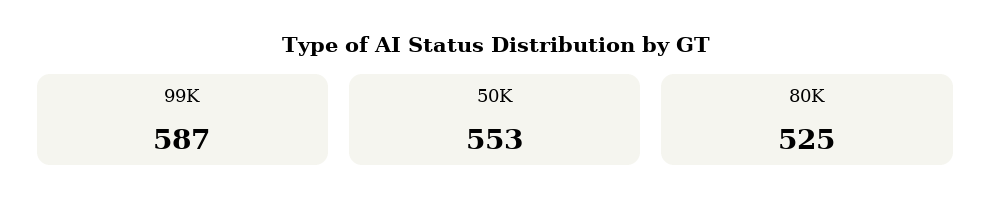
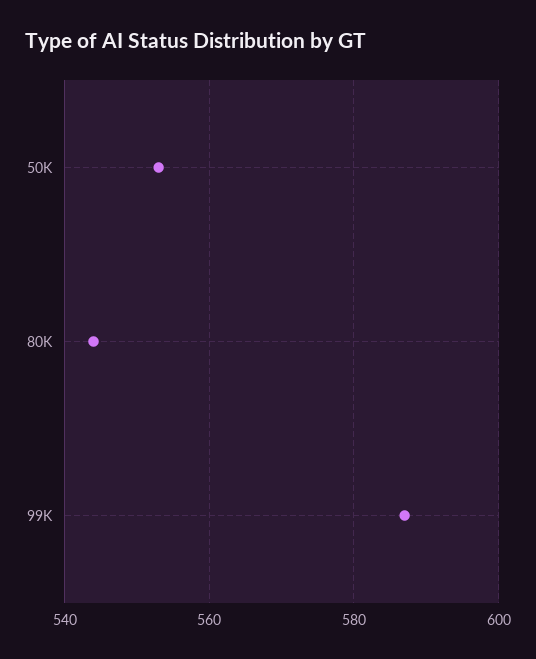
  {
    "99K": 587,
    "50K": 553,
-   "80K": 525
+   "80K": 545
  }

